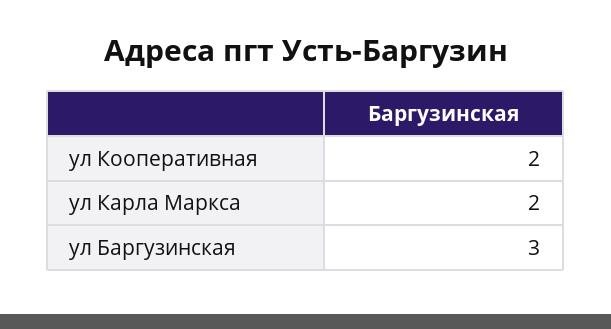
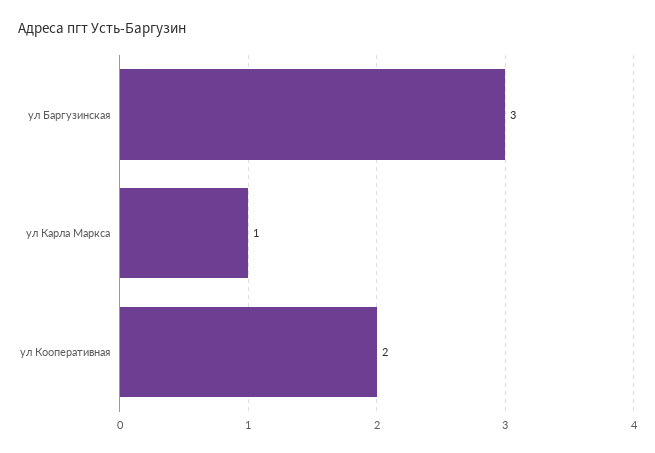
  {
    "ул Кооперативная": 2,
-   "ул Карла Маркса": 2,
+   "ул Карла Маркса": 1,
    "ул Баргузинская": 3
  }

